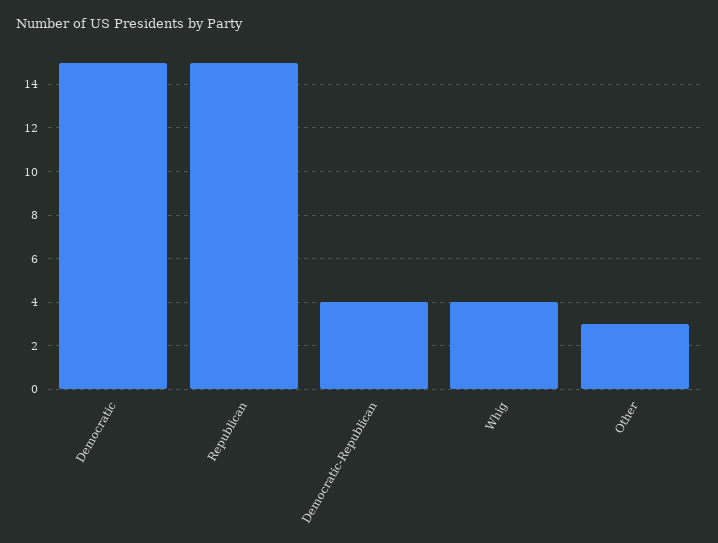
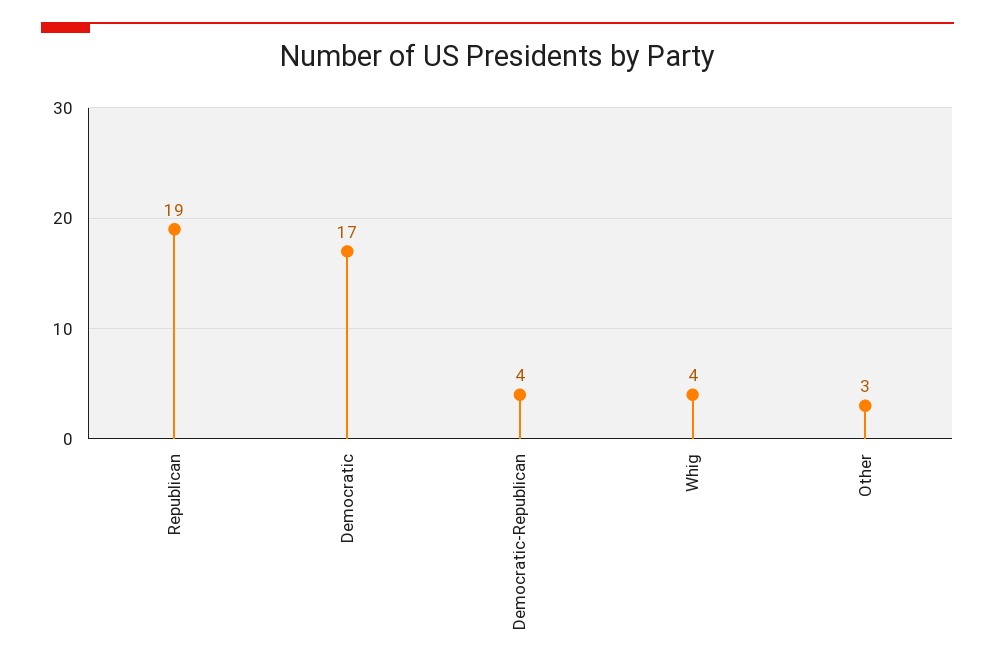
  {
-   "Democratic": 15,
+   "Democratic": 17,
-   "Republican": 15,
+   "Republican": 19,
    "Democratic-Republican": 4,
    "Whig": 4,
    "Other": 3
  }

